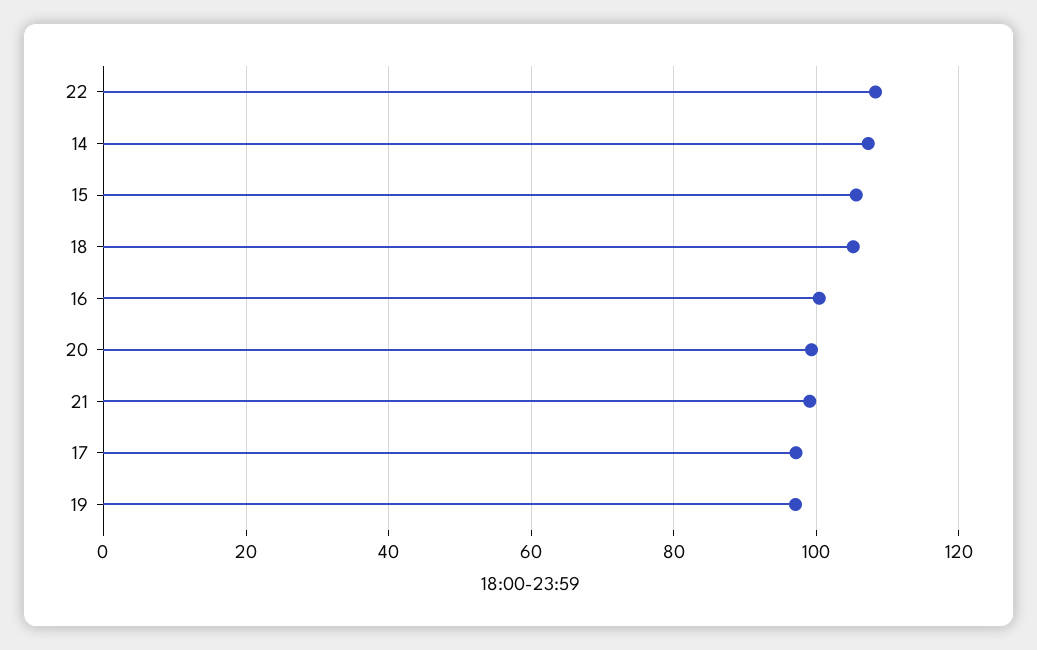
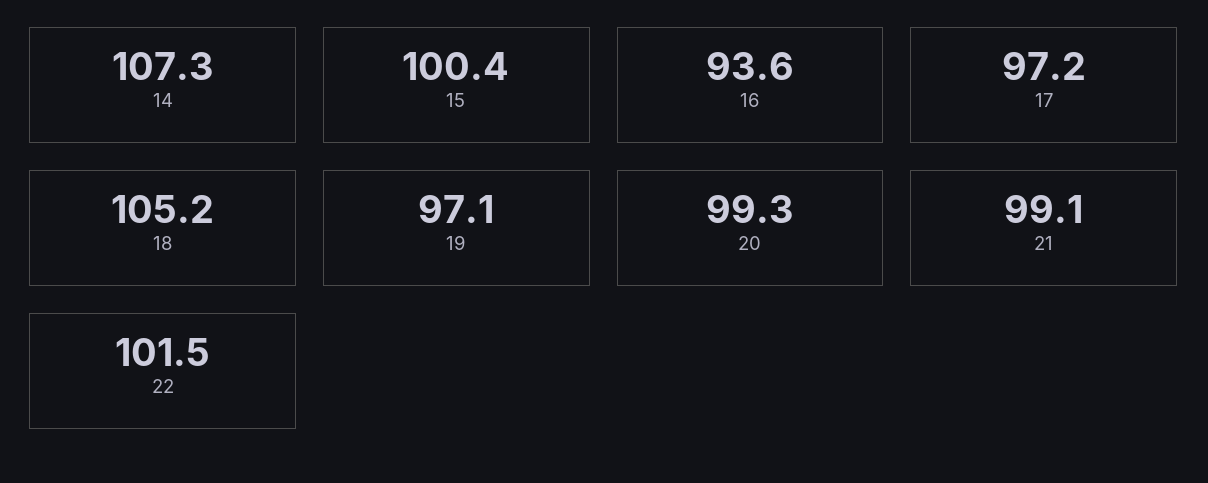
  {
-   "22": 108,
+   "22": 101.5,
    "14": 107.3,
-   "15": 106,
+   "15": 100.4,
    "18": 105.2,
-   "16": 100,
+   "16": 93.6,
    "20": 99.3,
    "21": 99.1,
    "17": 97.2,
    "19": 97.1
  }

